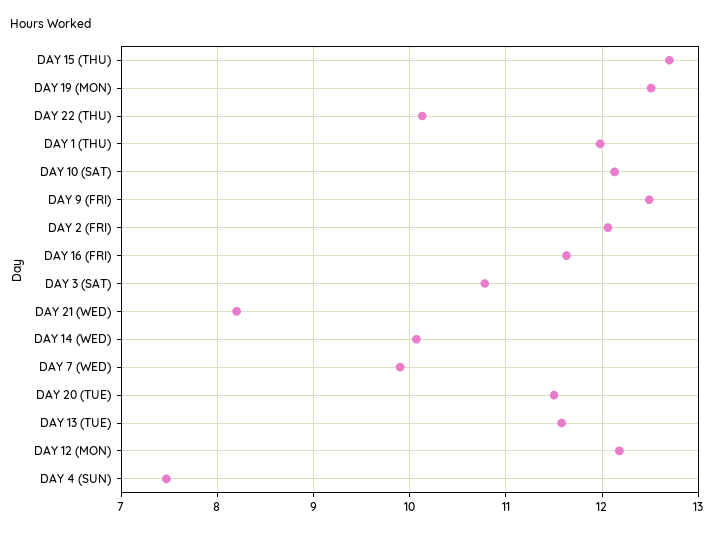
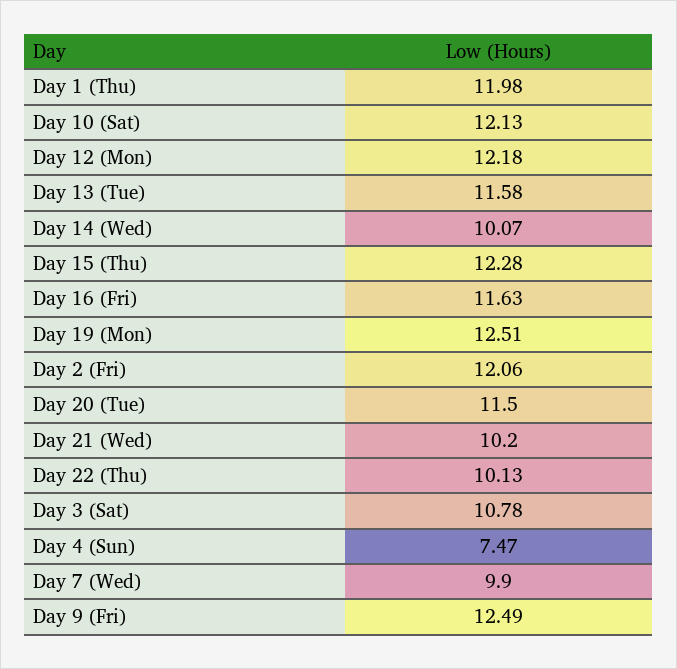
  {
-   "DAY 15 (THU)": 12.7,
+   "DAY 15 (THU)": 12.28,
    "DAY 19 (MON)": 12.51,
    "DAY 22 (THU)": 10.13,
    "DAY 1 (THU)": 11.98,
    "DAY 10 (SAT)": 12.13,
    "DAY 9 (FRI)": 12.49,
    "DAY 2 (FRI)": 12.06,
    "DAY 16 (FRI)": 11.63,
    "DAY 3 (SAT)": 10.78,
-   "DAY 21 (WED)": 8.2,
+   "DAY 21 (WED)": 10.2,
    "DAY 14 (WED)": 10.07,
    "DAY 7 (WED)": 9.9,
    "DAY 20 (TUE)": 11.5,
    "DAY 13 (TUE)": 11.58,
    "DAY 12 (MON)": 12.18,
    "DAY 4 (SUN)": 7.47
  }

